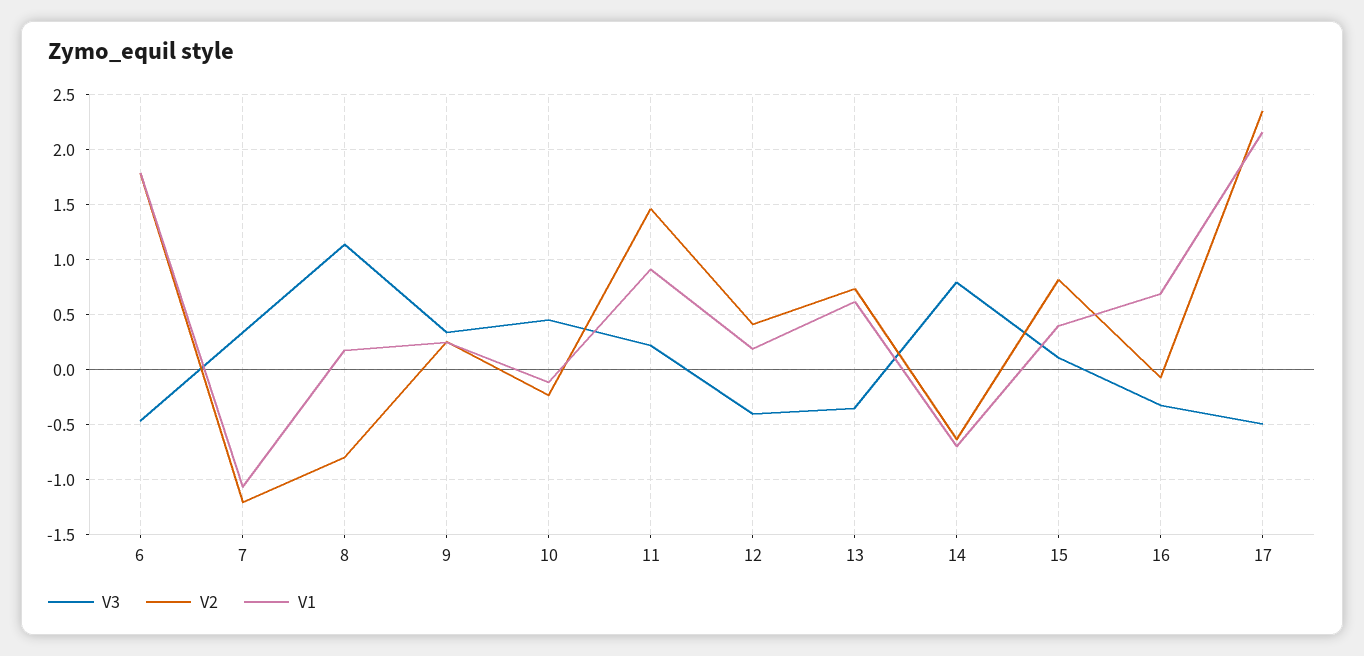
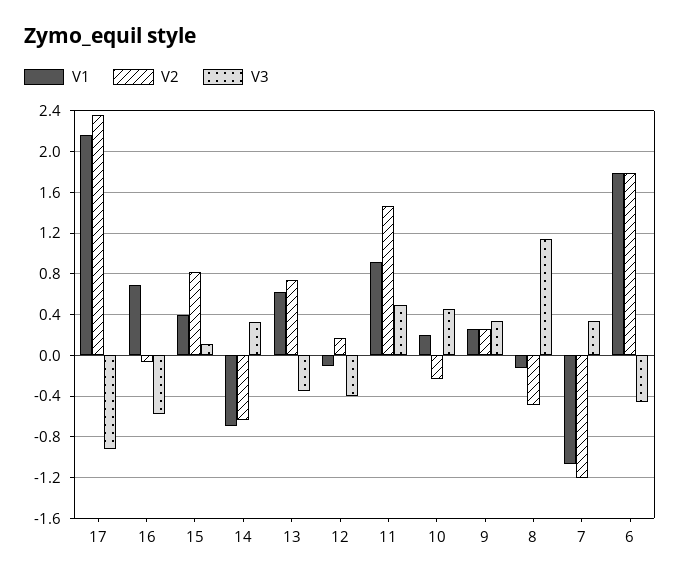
  {
    "V3": {
      "6": -0.5,
      "7": 0.3,
      "8": 1.1,
      "9": 0.3,
      "10": 0.5,
-     "11": 0.2,
+     "11": 0.5,
      "12": -0.4,
      "13": -0.3,
-     "14": 0.8,
+     "14": 0.3,
      "15": 0.1,
-     "16": -0.3,
+     "16": -0.6,
-     "17": -0.5
+     "17": -0.9
    },
    "V2": {
      "6": 1.8,
      "7": -1.2,
-     "8": -0.8,
+     "8": -0.5,
      "9": 0.3,
      "10": -0.2,
      "11": 1.5,
-     "12": 0.4,
+     "12": 0.2,
      "13": 0.7,
      "14": -0.6,
      "15": 0.8,
      "16": -0.1,
      "17": 2.4
    },
    "V1": {
      "6": 1.8,
      "7": -1.1,
-     "8": 0.2,
+     "8": -0.1,
      "9": 0.3,
-     "10": -0.1,
+     "10": 0.2,
      "11": 0.9,
-     "12": 0.2,
+     "12": -0.1,
      "13": 0.6,
      "14": -0.7,
      "15": 0.4,
      "16": 0.7,
      "17": 2.2
    }
  }

